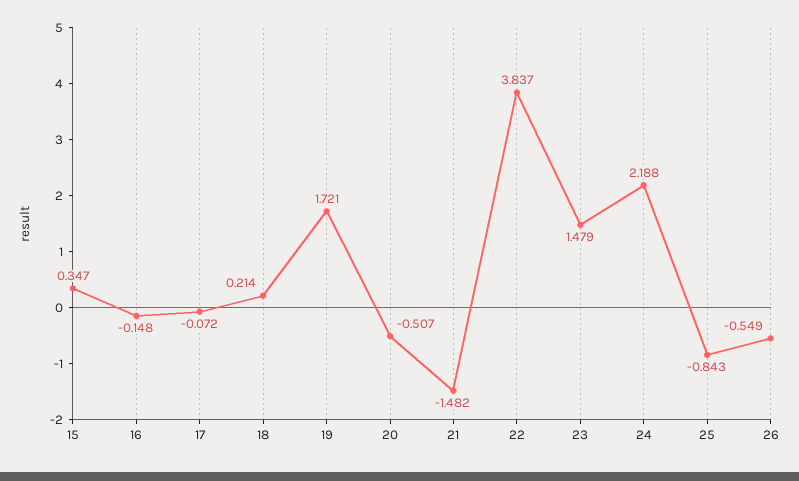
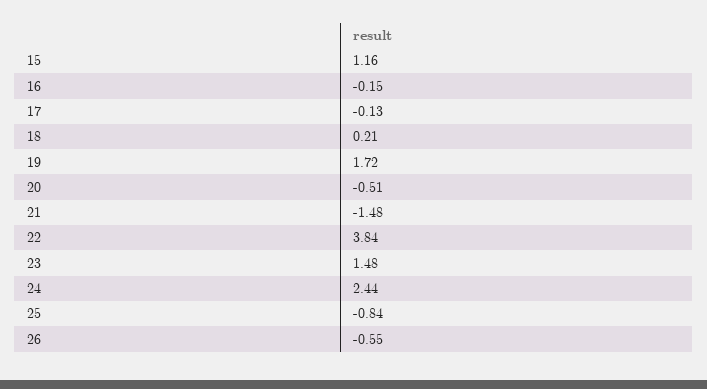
  {
-   "15": 0.347,
+   "15": 1.16,
    "16": -0.148,
-   "17": -0.072,
+   "17": -0.13,
    "18": 0.214,
    "19": 1.721,
    "20": -0.507,
    "21": -1.482,
    "22": 3.837,
    "23": 1.479,
-   "24": 2.188,
+   "24": 2.44,
    "25": -0.843,
    "26": -0.549
  }

